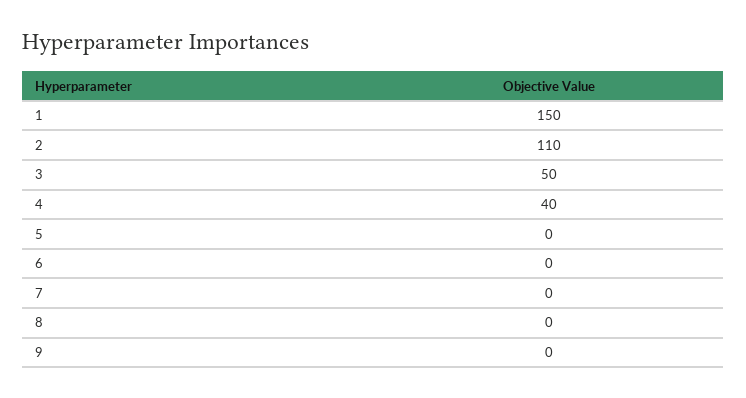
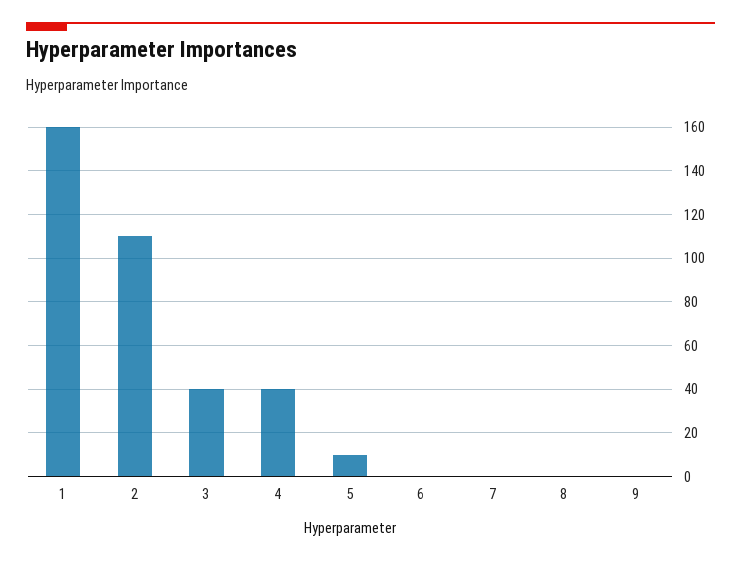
  {
-   "1": 150,
+   "1": 160,
    "2": 110,
-   "3": 50,
+   "3": 40,
    "4": 40,
-   "5": 0,
+   "5": 10,
    "6": 0,
    "7": 0,
    "8": 0,
    "9": 0
  }

